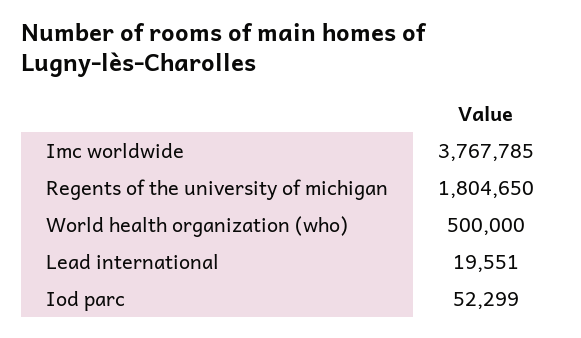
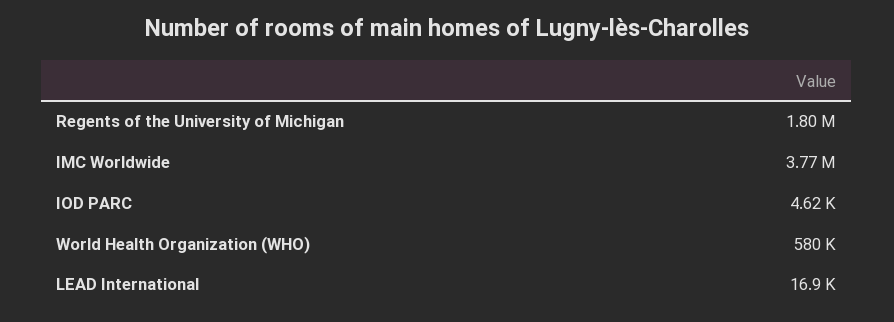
  {
    "Imc worldwide": 3767785,
    "Regents of the university of michigan": 1804650,
-   "World health organization (who)": 500000,
+   "World health organization (who)": 580000,
-   "Lead international": 19551,
+   "Lead international": 16900,
-   "Iod parc": 52299
+   "Iod parc": 4620
  }

